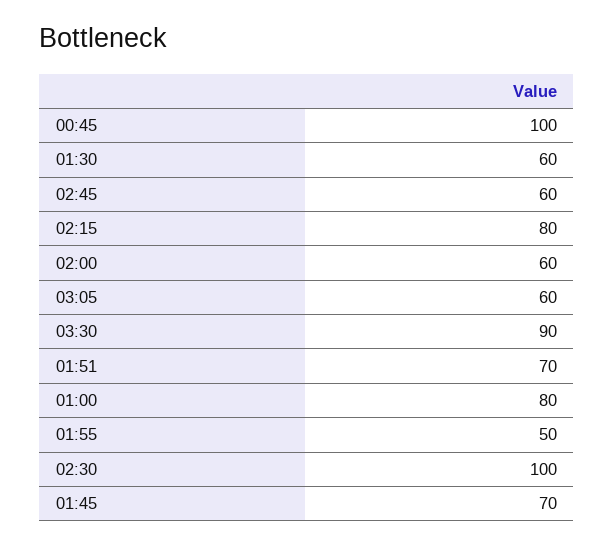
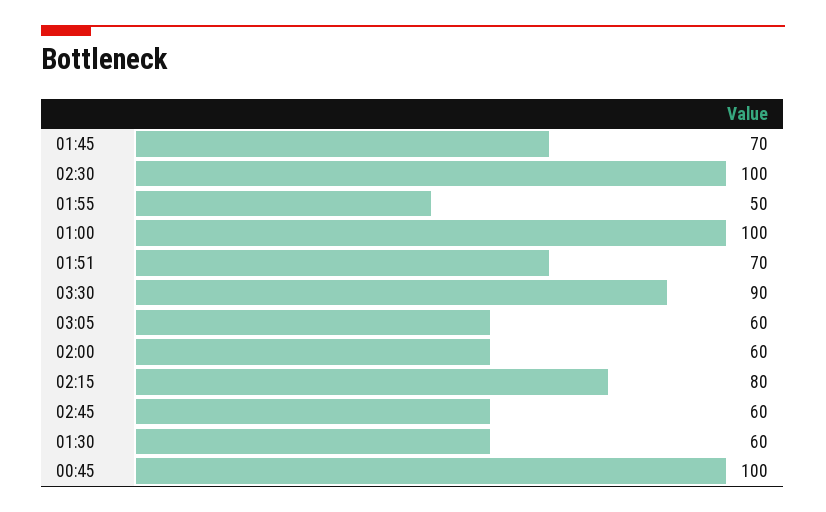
  {
    "00:45": 100,
    "01:30": 60,
    "02:45": 60,
    "02:15": 80,
    "02:00": 60,
    "03:05": 60,
    "03:30": 90,
    "01:51": 70,
-   "01:00": 80,
+   "01:00": 100,
    "01:55": 50,
    "02:30": 100,
    "01:45": 70
  }

